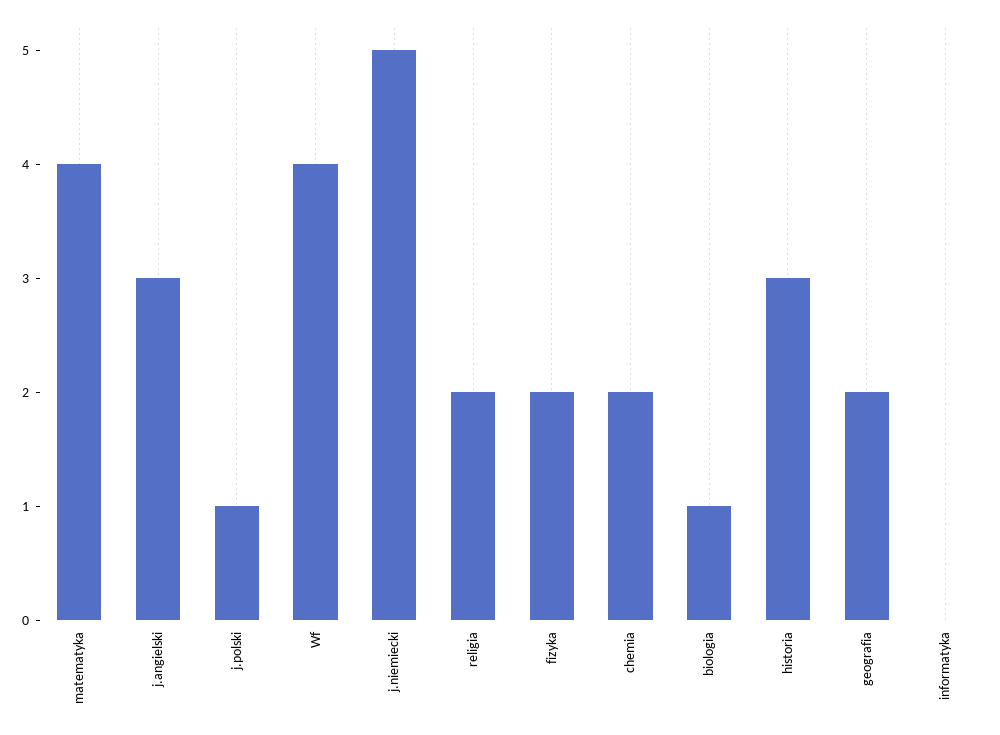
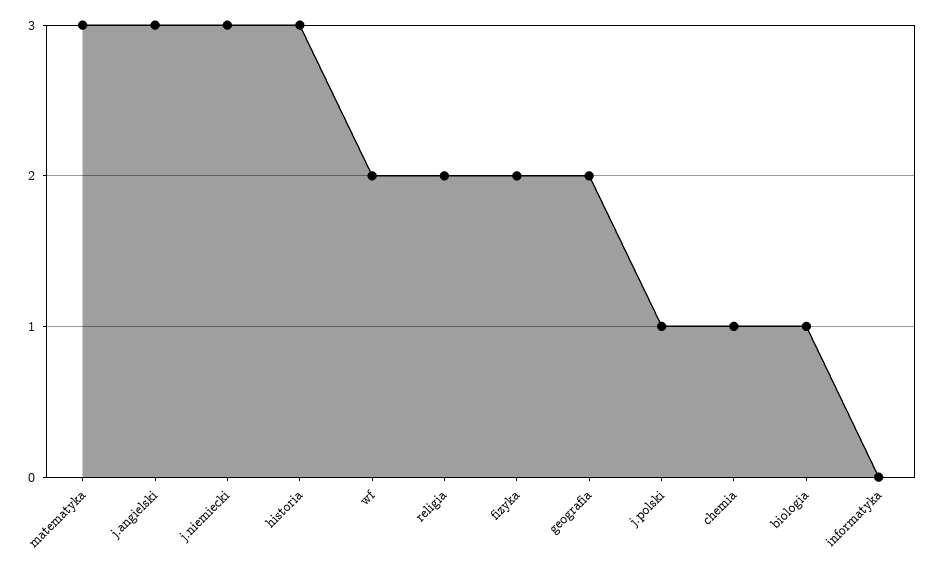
  {
-   "matematyka": 4,
+   "matematyka": 3,
    "j.angielski": 3,
    "j.polski": 1,
-   "Wf": 4,
+   "Wf": 2,
-   "j.niemiecki": 5,
+   "j.niemiecki": 3,
    "religia": 2,
    "fizyka": 2,
-   "chemia": 2,
+   "chemia": 1,
    "biologia": 1,
    "historia": 3,
    "geografia": 2,
    "informatyka": 0
  }

